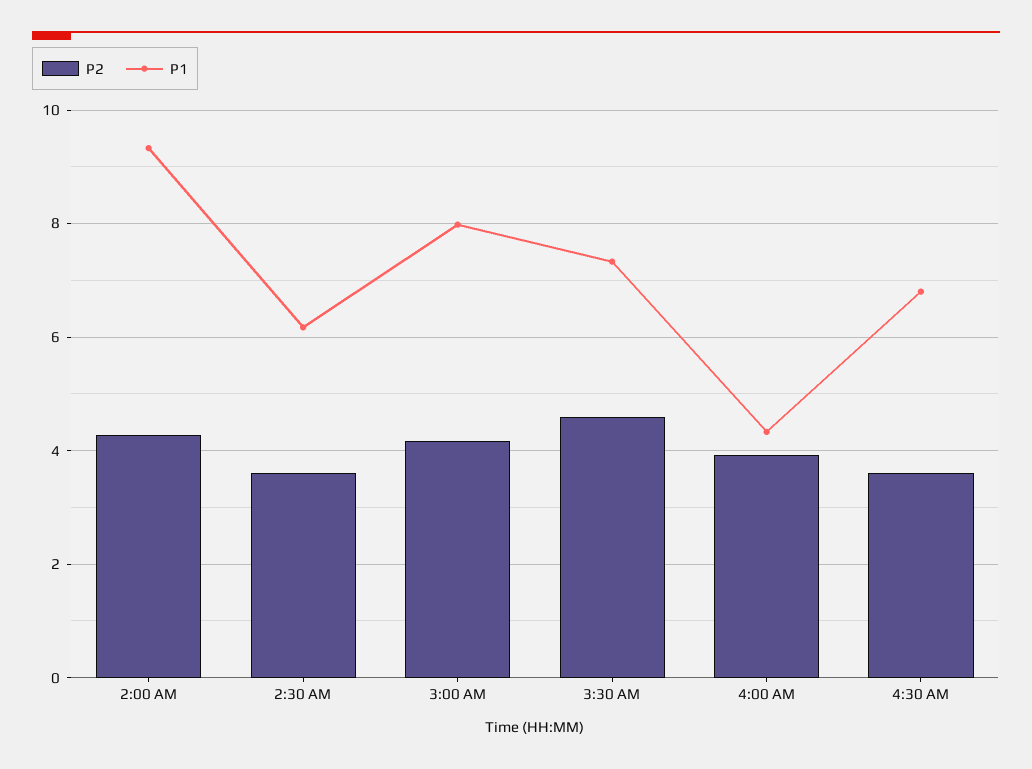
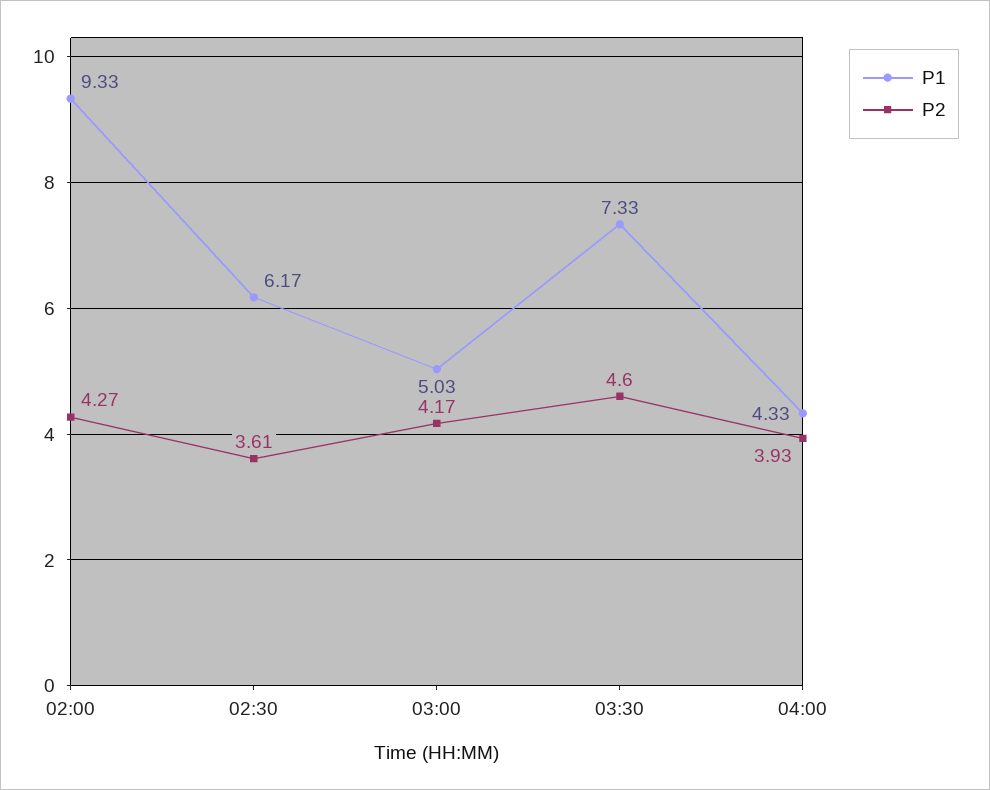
  {
    "P2": {
      "2:00 AM": 4.27,
      "2:30 AM": 3.61,
      "3:00 AM": 4.17,
      "3:30 AM": 4.6,
-     "4:00 AM": 3.93,
+     "4:00 AM": 3.93
-     "4:30 AM": 3.6
    },
    "P1": {
      "2:00 AM": 9.33,
      "2:30 AM": 6.17,
-     "3:00 AM": 8,
+     "3:00 AM": 5.03,
      "3:30 AM": 7.33,
-     "4:00 AM": 4.33,
+     "4:00 AM": 4.33
-     "4:30 AM": 6.8
    }
  }

